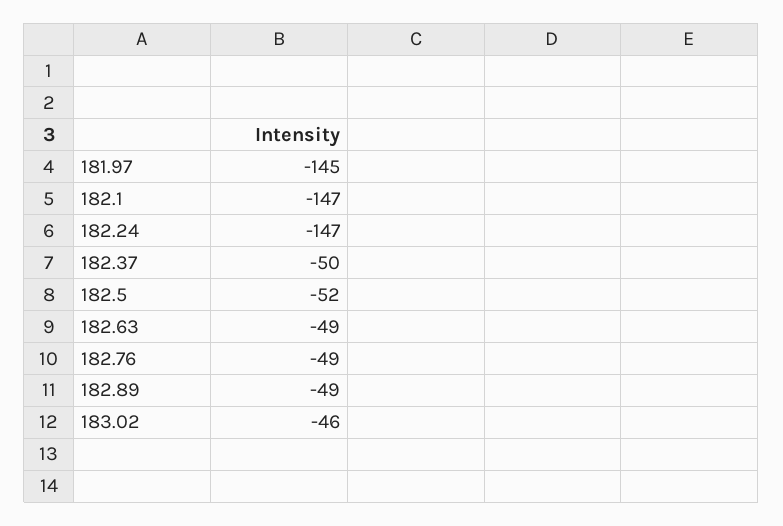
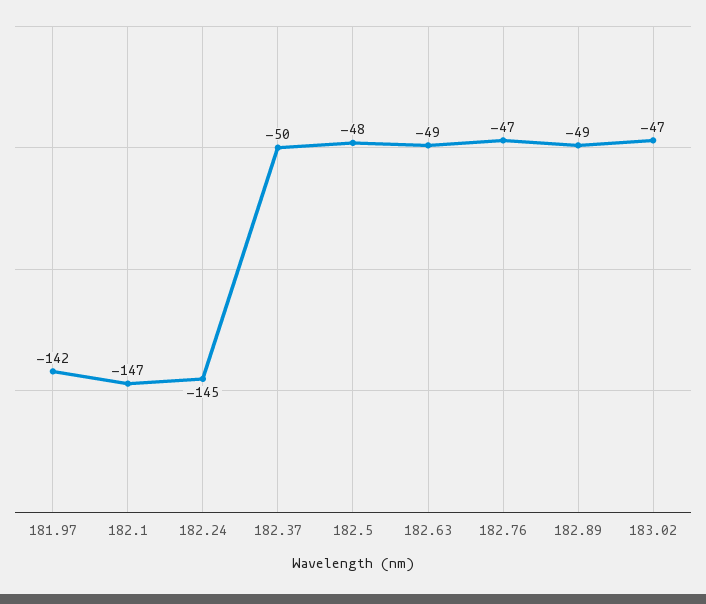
  {
-   "181.97": -145,
+   "181.97": -142,
    "182.1": -147,
-   "182.24": -147,
+   "182.24": -145,
    "182.37": -50,
-   "182.5": -52,
+   "182.5": -48,
    "182.63": -49,
-   "182.76": -49,
+   "182.76": -47,
    "182.89": -49,
-   "183.02": -46
+   "183.02": -47
  }

